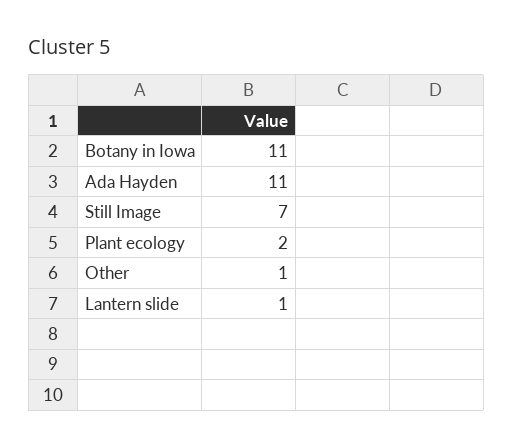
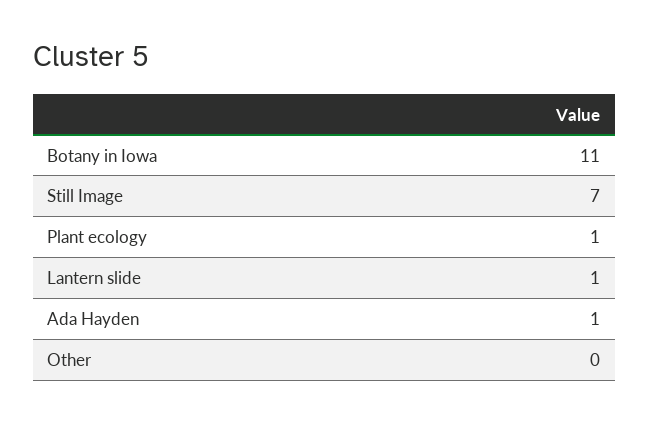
  {
    "Botany in Iowa": 11,
-   "Ada Hayden": 11,
+   "Ada Hayden": 1,
    "Still Image": 7,
-   "Plant ecology": 2,
+   "Plant ecology": 1,
-   "Other": 1,
+   "Other": 0,
    "Lantern slide": 1
  }

